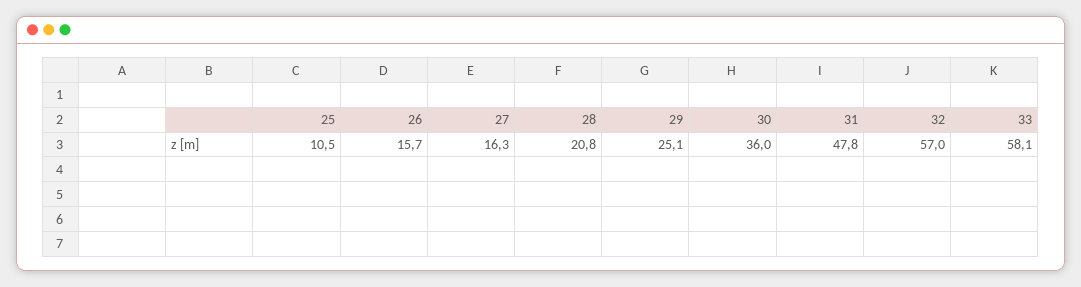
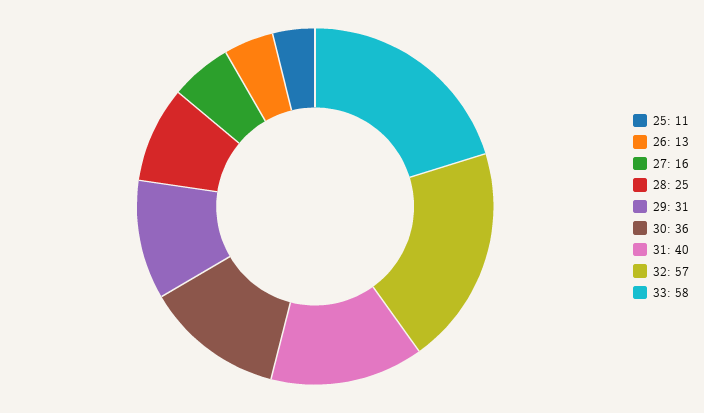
  {
    "25": 10.5,
-   "26": 15.7,
+   "26": 13,
    "27": 16.3,
-   "28": 20.8,
+   "28": 25,
-   "29": 25.1,
+   "29": 31,
    "30": 36,
-   "31": 47.8,
+   "31": 40,
    "32": 57,
    "33": 58.1
  }

